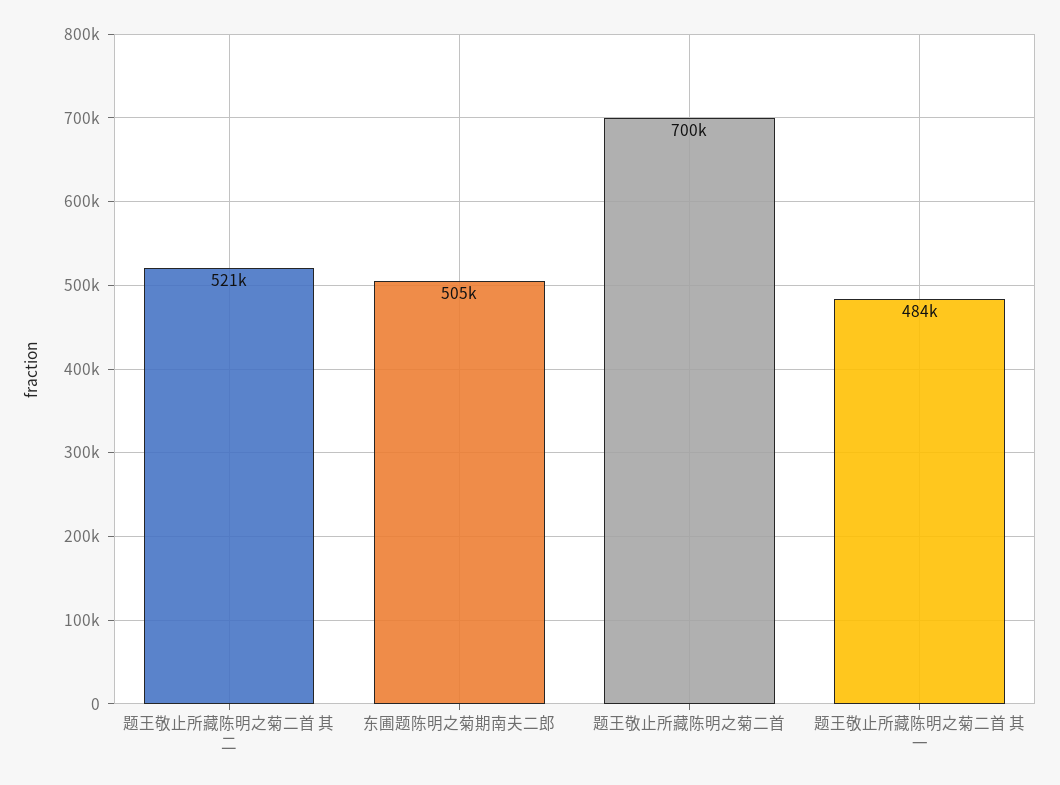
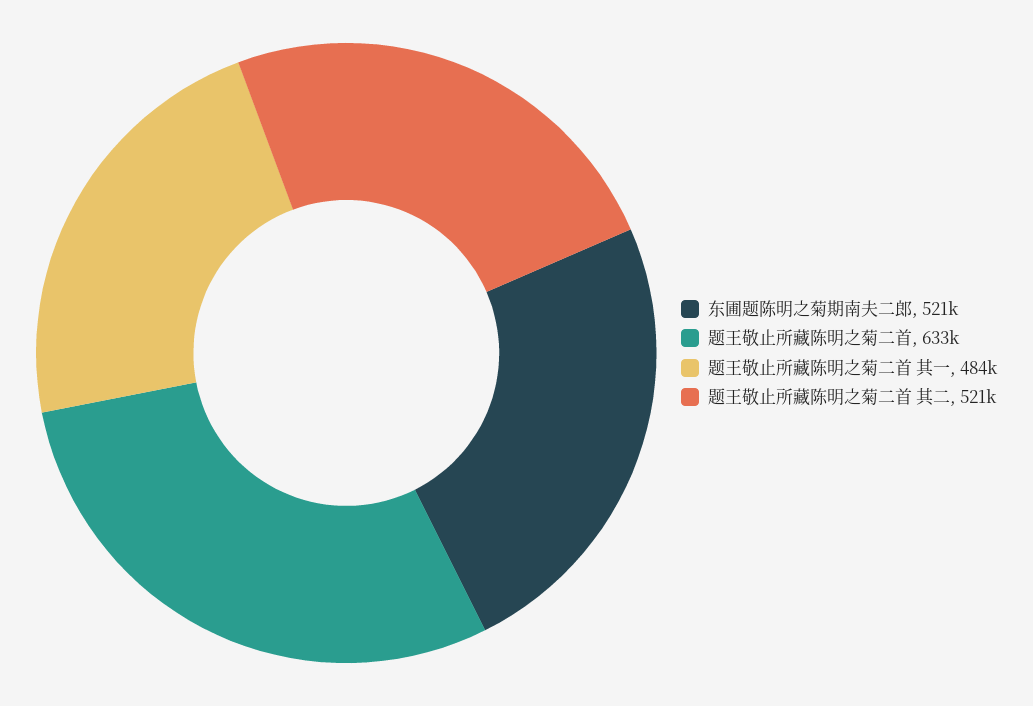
  {
    "题王敬止所藏陈明之菊二首 其二": 521000,
-   "东圃题陈明之菊期南夫二郎": 505000,
+   "东圃题陈明之菊期南夫二郎": 521000,
-   "题王敬止所藏陈明之菊二首": 700000,
+   "题王敬止所藏陈明之菊二首": 633000,
    "题王敬止所藏陈明之菊二首 其一": 484000
  }

